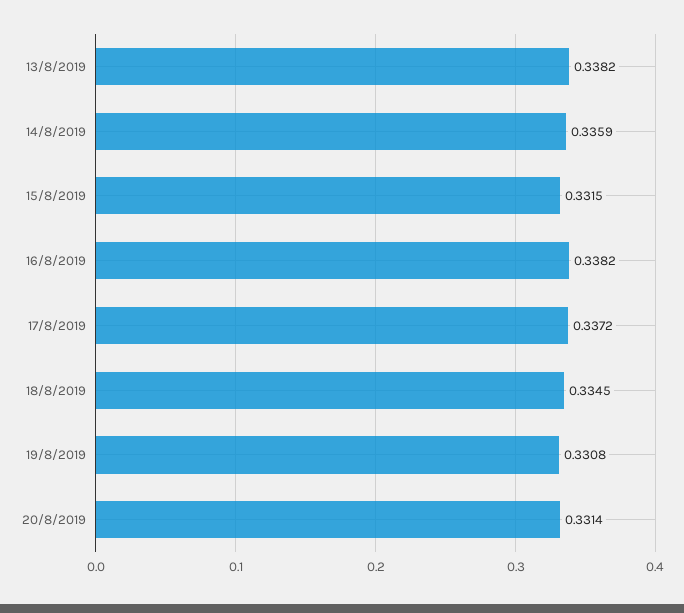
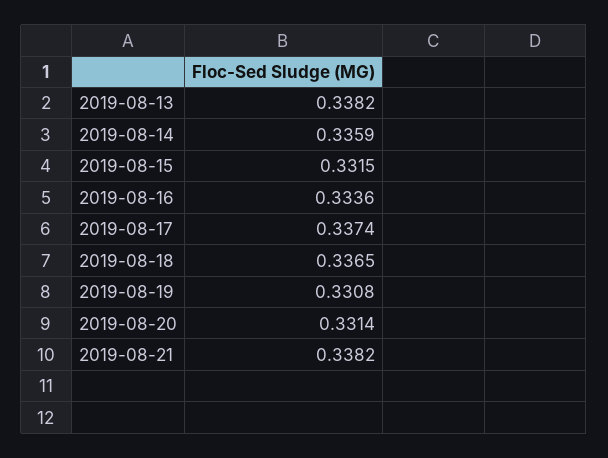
  {
    "13/8/2019": 0.3382,
    "14/8/2019": 0.3359,
    "15/8/2019": 0.3315,
-   "16/8/2019": 0.3382,
+   "16/8/2019": 0.3336,
-   "17/8/2019": 0.3372,
+   "17/8/2019": 0.3374,
-   "18/8/2019": 0.3345,
+   "18/8/2019": 0.3365,
    "19/8/2019": 0.3308,
-   "20/8/2019": 0.3314
+   "20/8/2019": 0.3314,
+   "2019-08-21": 0.3382
  }

